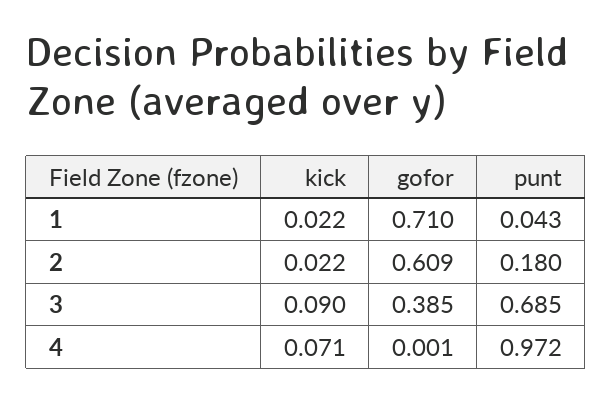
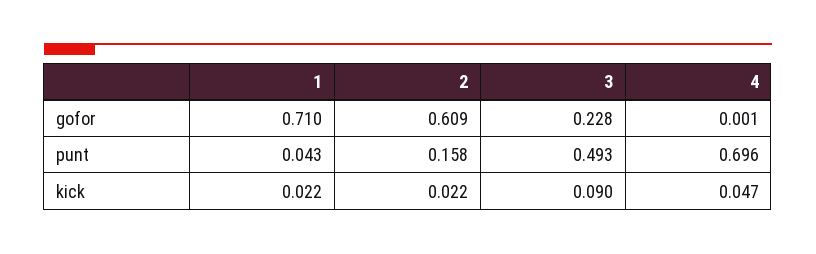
  {
    "kick": {
      "1": 0.022,
      "2": 0.022,
      "3": 0.09,
-     "4": 0.071
+     "4": 0.047
    },
    "gofor": {
      "1": 0.71,
      "2": 0.609,
-     "3": 0.385,
+     "3": 0.228,
      "4": 0.001
    },
    "punt": {
      "1": 0.043,
-     "2": 0.18,
+     "2": 0.158,
-     "3": 0.685,
+     "3": 0.493,
-     "4": 0.972
+     "4": 0.696
    }
  }

